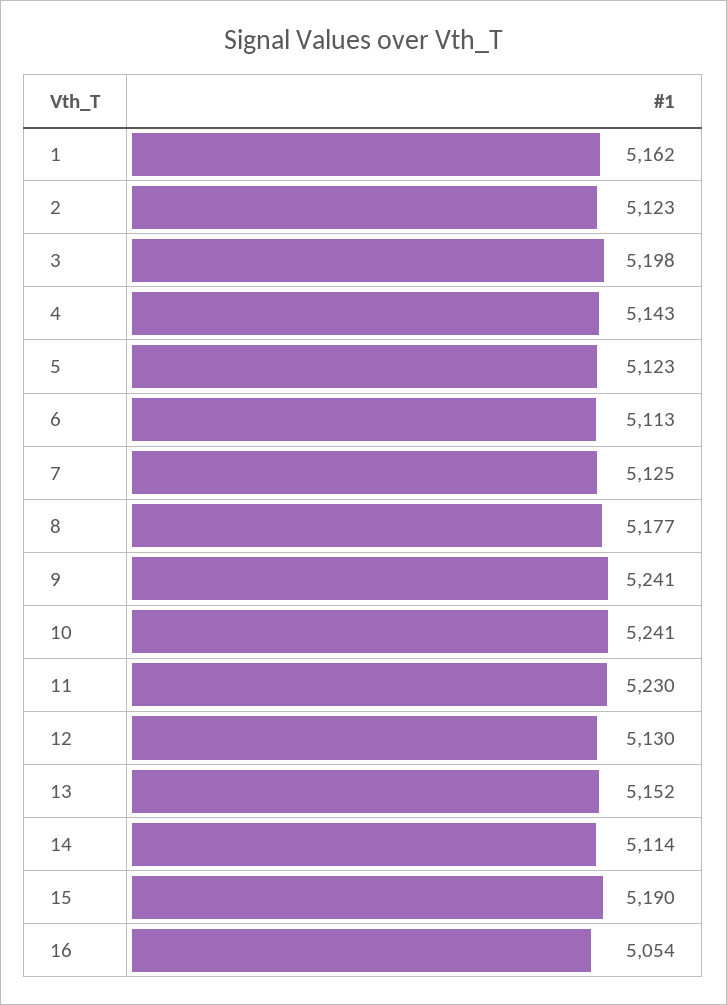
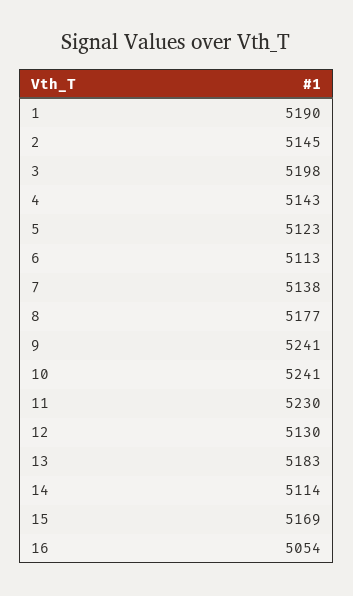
  {
-   "1": 5162,
+   "1": 5190,
-   "2": 5123,
+   "2": 5145,
    "3": 5198,
    "4": 5143,
    "5": 5123,
    "6": 5113,
-   "7": 5125,
+   "7": 5138,
    "8": 5177,
    "9": 5241,
    "10": 5241,
    "11": 5230,
    "12": 5130,
-   "13": 5152,
+   "13": 5183,
    "14": 5114,
-   "15": 5190,
+   "15": 5169,
    "16": 5054
  }

